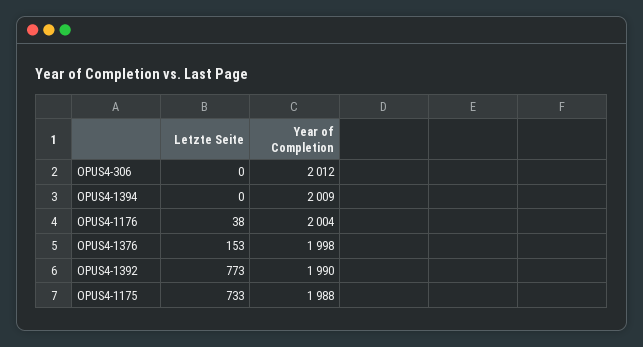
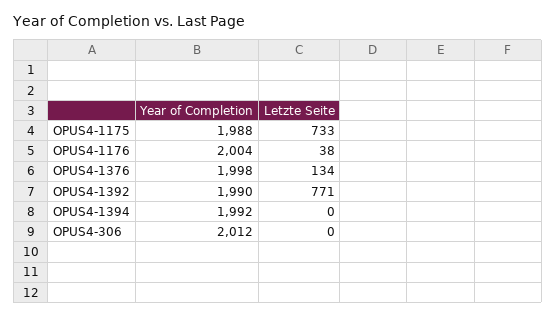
  {
    "Letzte Seite": {
      "OPUS4-306": 0,
      "OPUS4-1394": 0,
      "OPUS4-1176": 38,
-     "OPUS4-1376": 153,
+     "OPUS4-1376": 134,
-     "OPUS4-1392": 773,
+     "OPUS4-1392": 771,
      "OPUS4-1175": 733
    },
    "Year of Completion": {
      "OPUS4-306": 2012,
-     "OPUS4-1394": 2009,
+     "OPUS4-1394": 1992,
      "OPUS4-1176": 2004,
      "OPUS4-1376": 1998,
      "OPUS4-1392": 1990,
      "OPUS4-1175": 1988
    }
  }

